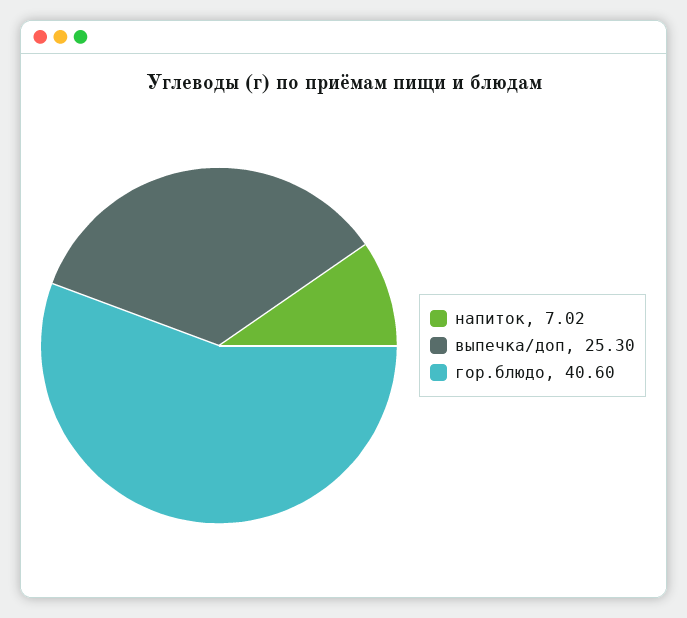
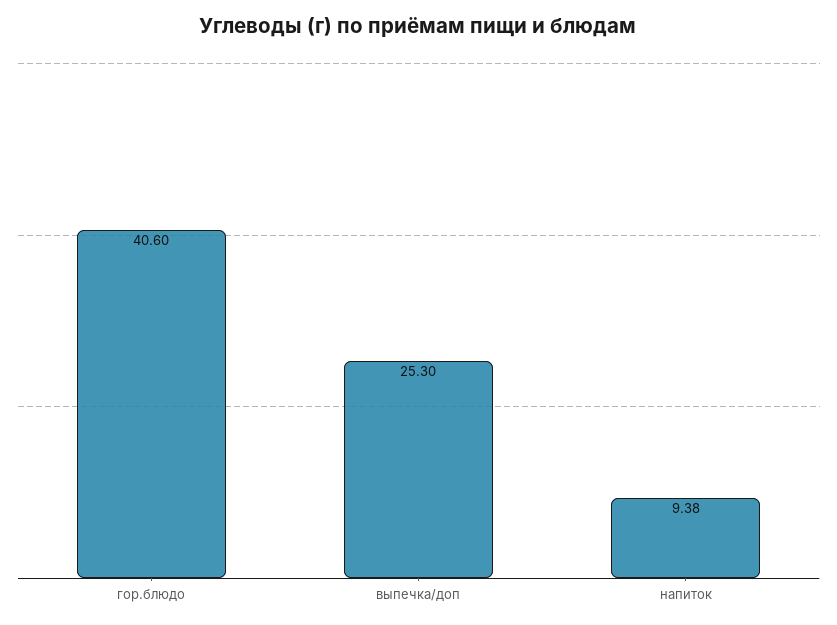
  {
-   "напиток": 7.02,
+   "напиток": 9.38,
    "выпечка/доп": 25.3,
    "гор.блюдо": 40.6
  }

